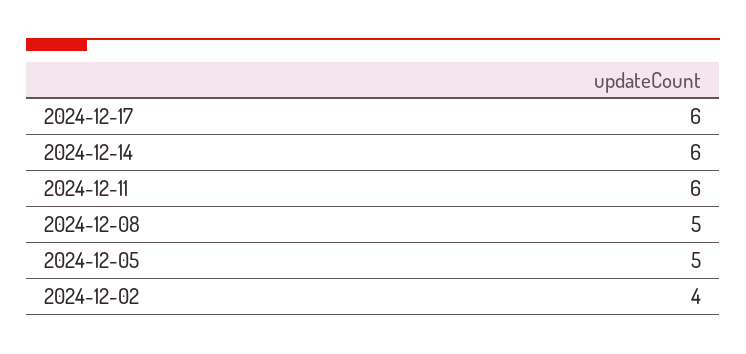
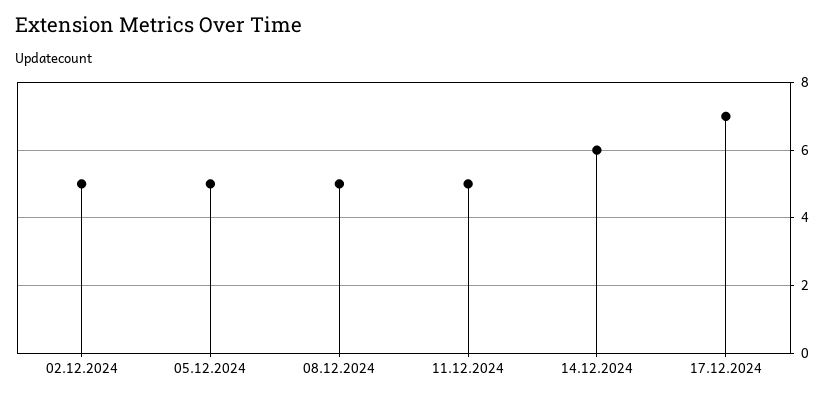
  {
-   "2024-12-17": 6,
+   "2024-12-17": 7,
    "2024-12-14": 6,
-   "2024-12-11": 6,
+   "2024-12-11": 5,
    "2024-12-08": 5,
    "2024-12-05": 5,
-   "2024-12-02": 4
+   "2024-12-02": 5
  }

